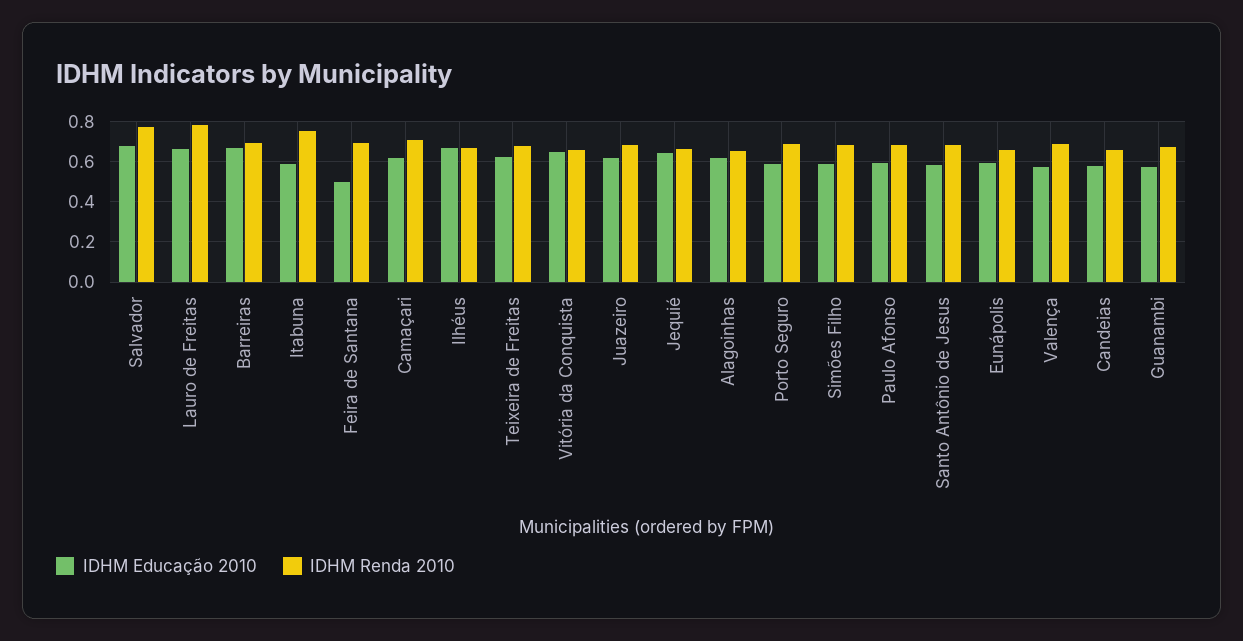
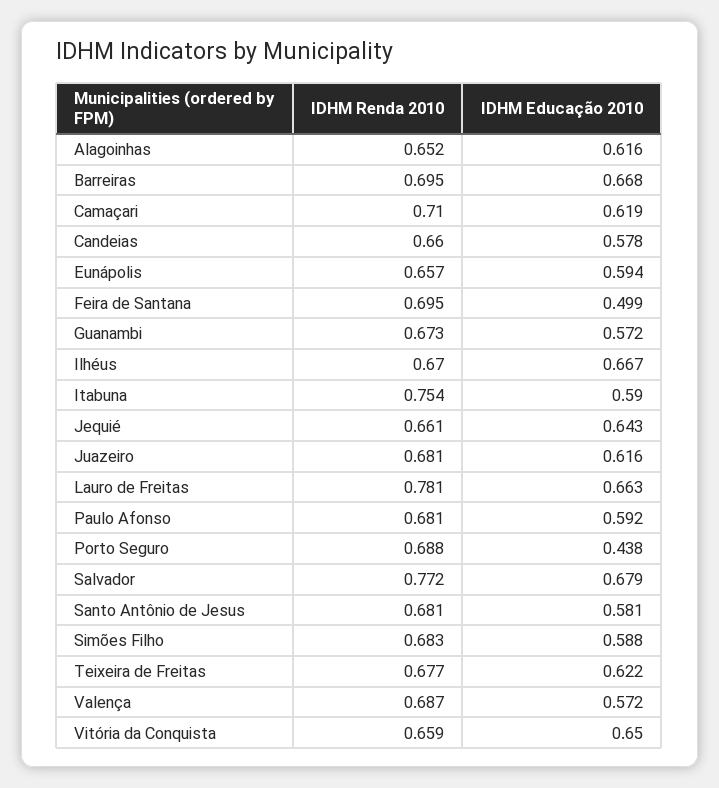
  {
    "IDHM Educação 2010": {
      "Salvador": 0.679,
      "Lauro de Freitas": 0.663,
      "Barreiras": 0.668,
      "Itabuna": 0.59,
      "Feira de Santana": 0.499,
      "Camaçari": 0.619,
      "Ilhéus": 0.667,
      "Teixeira de Freitas": 0.622,
      "Vitória da Conquista": 0.65,
      "Juazeiro": 0.616,
      "Jequié": 0.643,
      "Alagoinhas": 0.616,
-     "Porto Seguro": 0.6,
+     "Porto Seguro": 0.438,
      "Simões Filho": 0.588,
      "Paulo Afonso": 0.592,
      "Santo Antônio de Jesus": 0.581,
      "Eunápolis": 0.594,
      "Valença": 0.572,
      "Candeias": 0.578,
      "Guanambi": 0.572
    },
    "IDHM Renda 2010": {
      "Salvador": 0.772,
      "Lauro de Freitas": 0.781,
      "Barreiras": 0.695,
      "Itabuna": 0.754,
      "Feira de Santana": 0.695,
      "Camaçari": 0.71,
      "Ilhéus": 0.67,
      "Teixeira de Freitas": 0.677,
      "Vitória da Conquista": 0.659,
      "Juazeiro": 0.681,
      "Jequié": 0.661,
      "Alagoinhas": 0.652,
      "Porto Seguro": 0.688,
      "Simões Filho": 0.683,
      "Paulo Afonso": 0.681,
      "Santo Antônio de Jesus": 0.681,
      "Eunápolis": 0.657,
      "Valença": 0.687,
      "Candeias": 0.66,
      "Guanambi": 0.673
    }
  }

